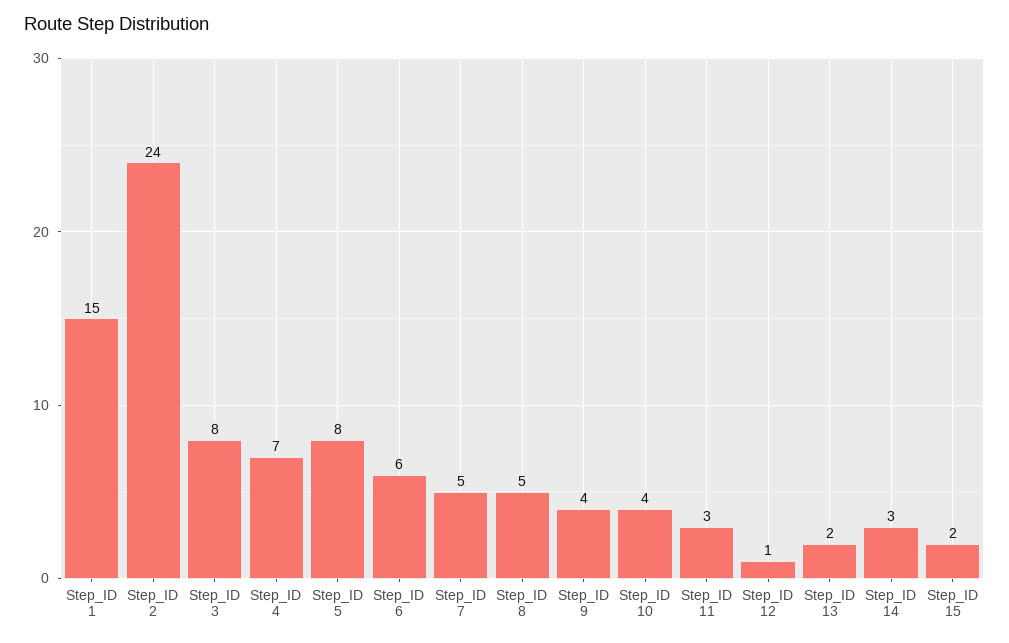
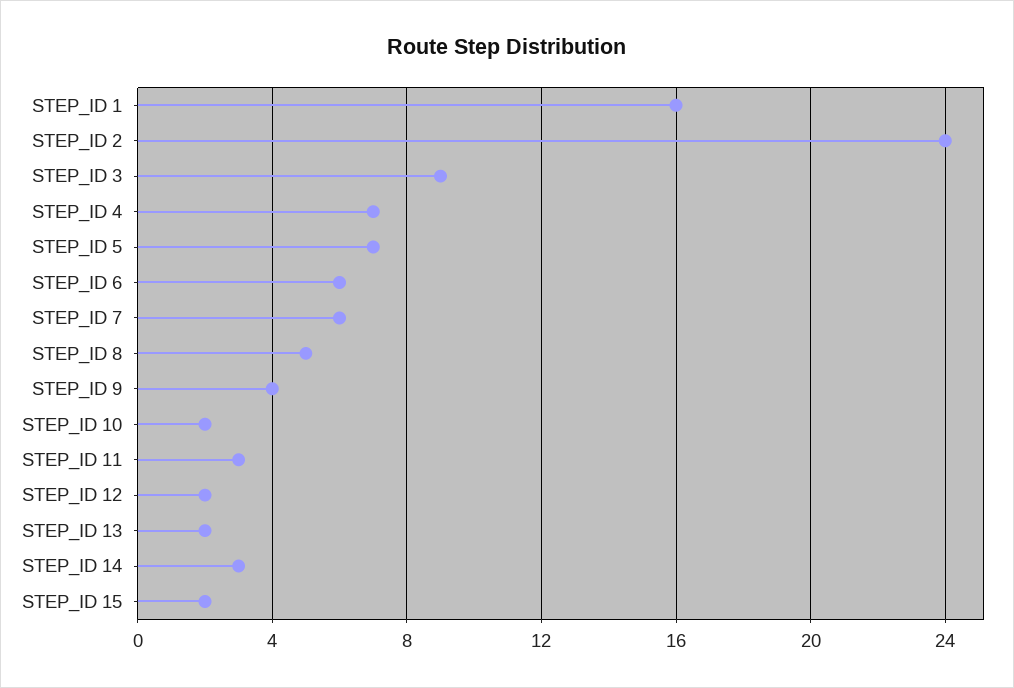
  {
-   "Step_ID 1": 15,
+   "Step_ID 1": 16,
    "Step_ID 2": 24,
-   "Step_ID 3": 8,
+   "Step_ID 3": 9,
    "Step_ID 4": 7,
-   "Step_ID 5": 8,
+   "Step_ID 5": 7,
    "Step_ID 6": 6,
-   "Step_ID 7": 5,
+   "Step_ID 7": 6,
    "Step_ID 8": 5,
    "Step_ID 9": 4,
-   "Step_ID 10": 4,
+   "Step_ID 10": 2,
    "Step_ID 11": 3,
-   "Step_ID 12": 1,
+   "Step_ID 12": 2,
    "Step_ID 13": 2,
    "Step_ID 14": 3,
    "Step_ID 15": 2
  }

